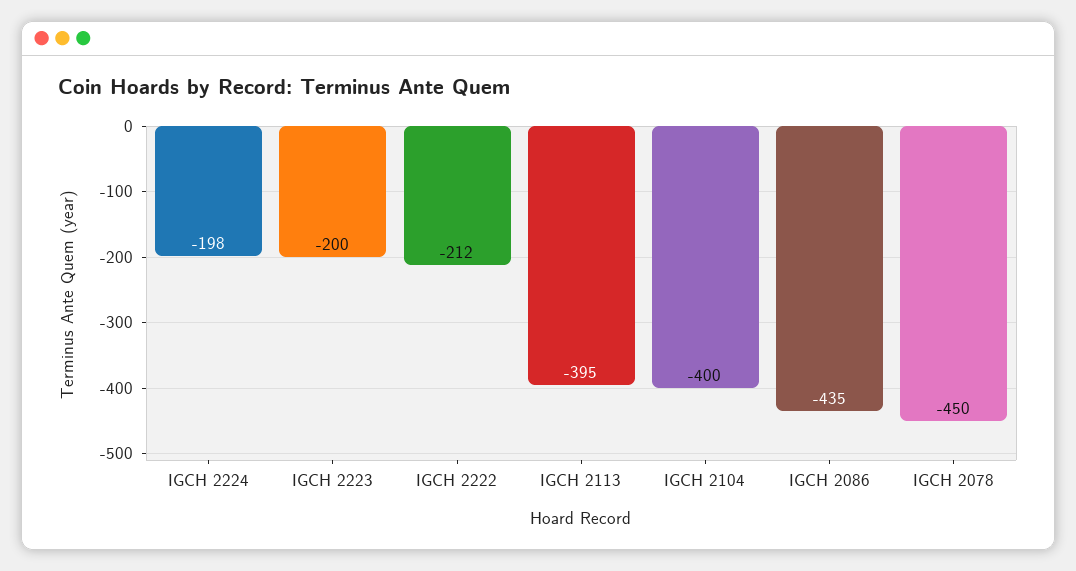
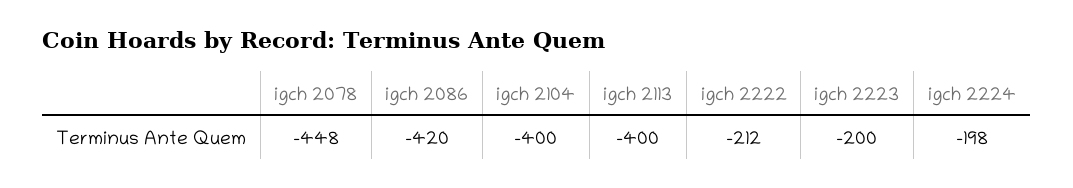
  {
    "IGCH 2224": -198,
    "IGCH 2223": -200,
    "IGCH 2222": -212,
-   "IGCH 2113": -395,
+   "IGCH 2113": -400,
    "IGCH 2104": -400,
-   "IGCH 2086": -435,
+   "IGCH 2086": -420,
-   "IGCH 2078": -450
+   "IGCH 2078": -448
  }

